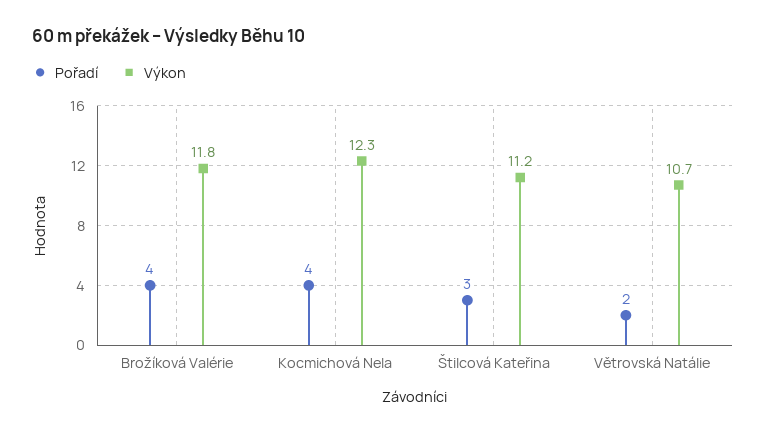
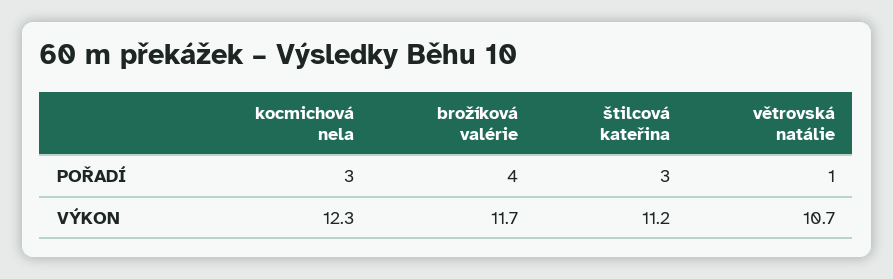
  {
    "Pořadí": {
      "Brožíková Valérie": 4,
-     "Kocmichová Nela": 4,
+     "Kocmichová Nela": 3,
      "Štilcová Kateřina": 3,
-     "Větrovská Natálie": 2
+     "Větrovská Natálie": 1
    },
    "Výkon": {
-     "Brožíková Valérie": 11.8,
+     "Brožíková Valérie": 11.7,
      "Kocmichová Nela": 12.3,
      "Štilcová Kateřina": 11.2,
      "Větrovská Natálie": 10.7
    }
  }

